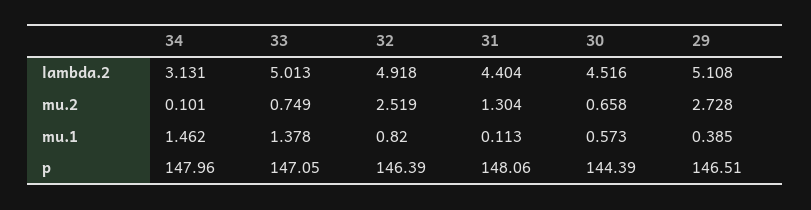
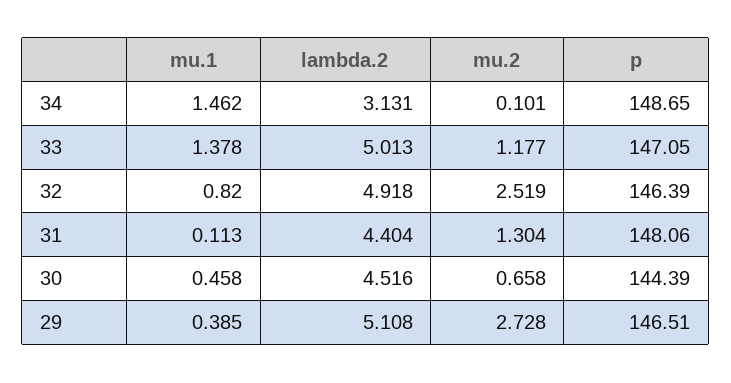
  {
    "34": {
      "lambda.2": 3.131,
      "mu.2": 0.101,
      "mu.1": 1.462,
-     "p": 147.96
+     "p": 148.65
    },
    "33": {
      "lambda.2": 5.013,
-     "mu.2": 0.749,
+     "mu.2": 1.177,
      "mu.1": 1.378,
      "p": 147.05
    },
    "32": {
      "lambda.2": 4.918,
      "mu.2": 2.519,
      "mu.1": 0.82,
      "p": 146.39
    },
    "31": {
      "lambda.2": 4.404,
      "mu.2": 1.304,
      "mu.1": 0.113,
      "p": 148.06
    },
    "30": {
      "lambda.2": 4.516,
      "mu.2": 0.658,
-     "mu.1": 0.573,
+     "mu.1": 0.458,
      "p": 144.39
    },
    "29": {
      "lambda.2": 5.108,
      "mu.2": 2.728,
      "mu.1": 0.385,
      "p": 146.51
    }
  }

